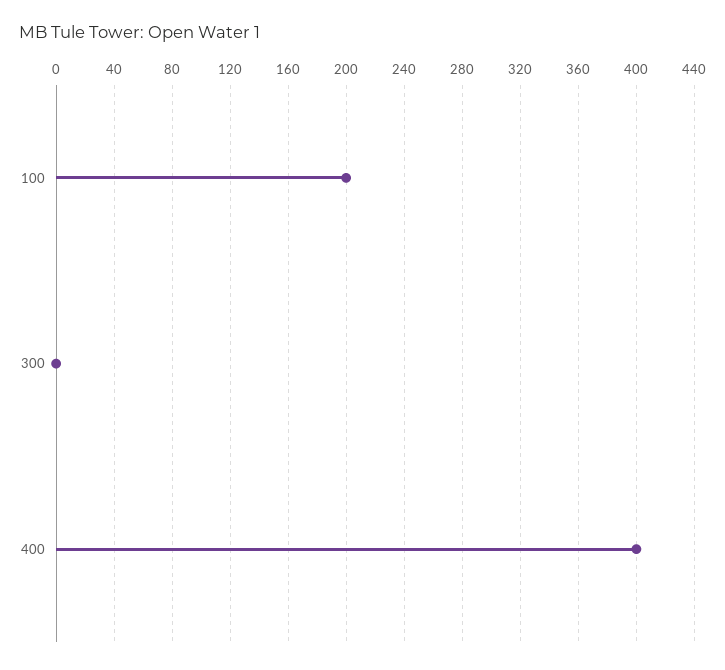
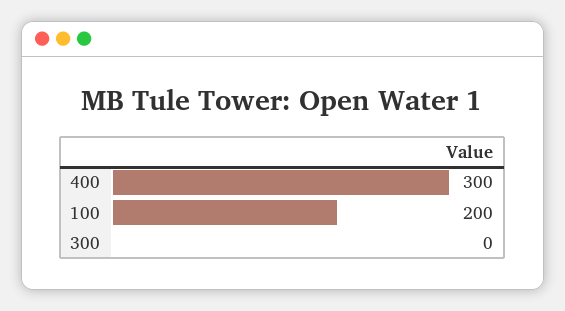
  {
    "100": 200,
    "300": 0,
-   "400": 400
+   "400": 300
  }

